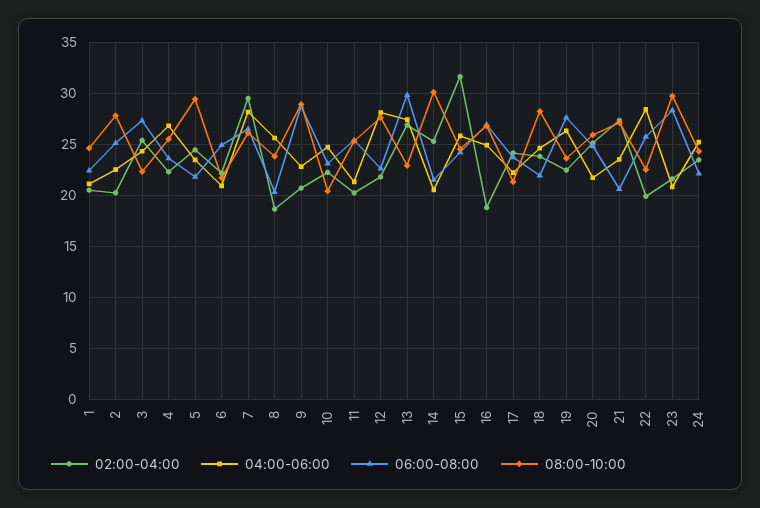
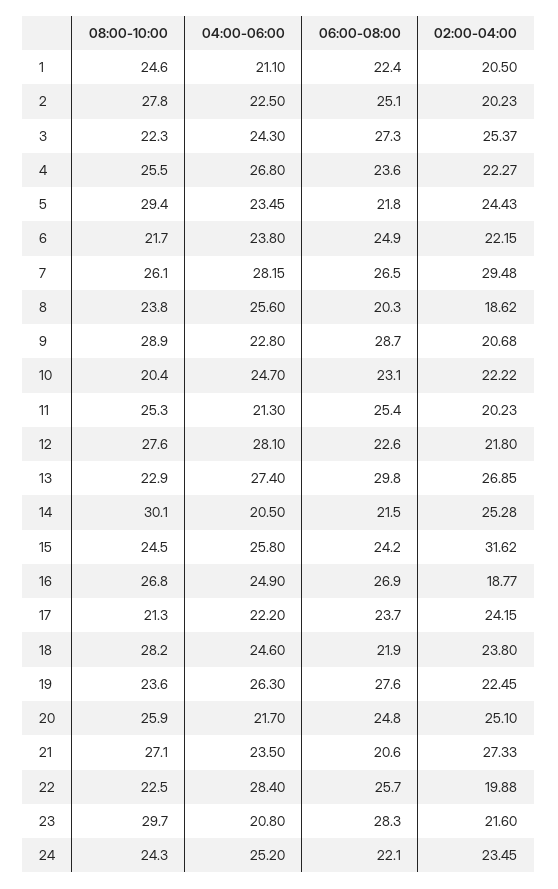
  {
    "02:00-04:00": {
      "1": 20.5,
      "2": 20.23,
      "3": 25.37,
      "4": 22.27,
      "5": 24.43,
      "6": 22.15,
      "7": 29.48,
      "8": 18.62,
      "9": 20.68,
      "10": 22.22,
      "11": 20.23,
      "12": 21.8,
      "13": 26.85,
      "14": 25.28,
      "15": 31.62,
      "16": 18.77,
      "17": 24.15,
      "18": 23.8,
      "19": 22.45,
      "20": 25.1,
      "21": 27.33,
      "22": 19.88,
      "23": 21.6,
      "24": 23.45
    },
    "04:00-06:00": {
      "1": 21.1,
      "2": 22.5,
      "3": 24.3,
      "4": 26.8,
      "5": 23.45,
-     "6": 21,
+     "6": 23.8,
      "7": 28.15,
      "8": 25.6,
      "9": 22.8,
      "10": 24.7,
      "11": 21.3,
      "12": 28.1,
      "13": 27.4,
      "14": 20.5,
      "15": 25.8,
      "16": 24.9,
      "17": 22.2,
      "18": 24.6,
      "19": 26.3,
      "20": 21.7,
      "21": 23.5,
      "22": 28.4,
      "23": 20.8,
      "24": 25.2
    },
    "06:00-08:00": {
      "1": 22.4,
      "2": 25.1,
      "3": 27.3,
      "4": 23.6,
      "5": 21.8,
      "6": 24.9,
      "7": 26.5,
      "8": 20.3,
      "9": 28.7,
      "10": 23.1,
      "11": 25.4,
      "12": 22.6,
      "13": 29.8,
      "14": 21.5,
      "15": 24.2,
      "16": 26.9,
      "17": 23.7,
      "18": 21.9,
      "19": 27.6,
      "20": 24.8,
      "21": 20.6,
      "22": 25.7,
      "23": 28.3,
      "24": 22.1
    },
    "08:00-10:00": {
      "1": 24.6,
      "2": 27.8,
      "3": 22.3,
      "4": 25.5,
      "5": 29.4,
      "6": 21.7,
      "7": 26.1,
      "8": 23.8,
      "9": 28.9,
      "10": 20.4,
      "11": 25.3,
      "12": 27.6,
      "13": 22.9,
      "14": 30.1,
      "15": 24.5,
      "16": 26.8,
      "17": 21.3,
      "18": 28.2,
      "19": 23.6,
      "20": 25.9,
      "21": 27.1,
      "22": 22.5,
      "23": 29.7,
      "24": 24.3
    }
  }

